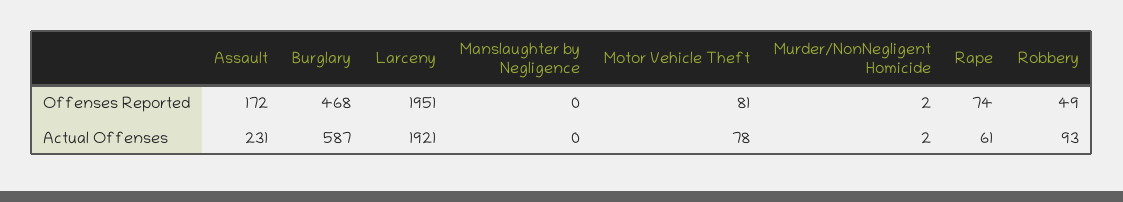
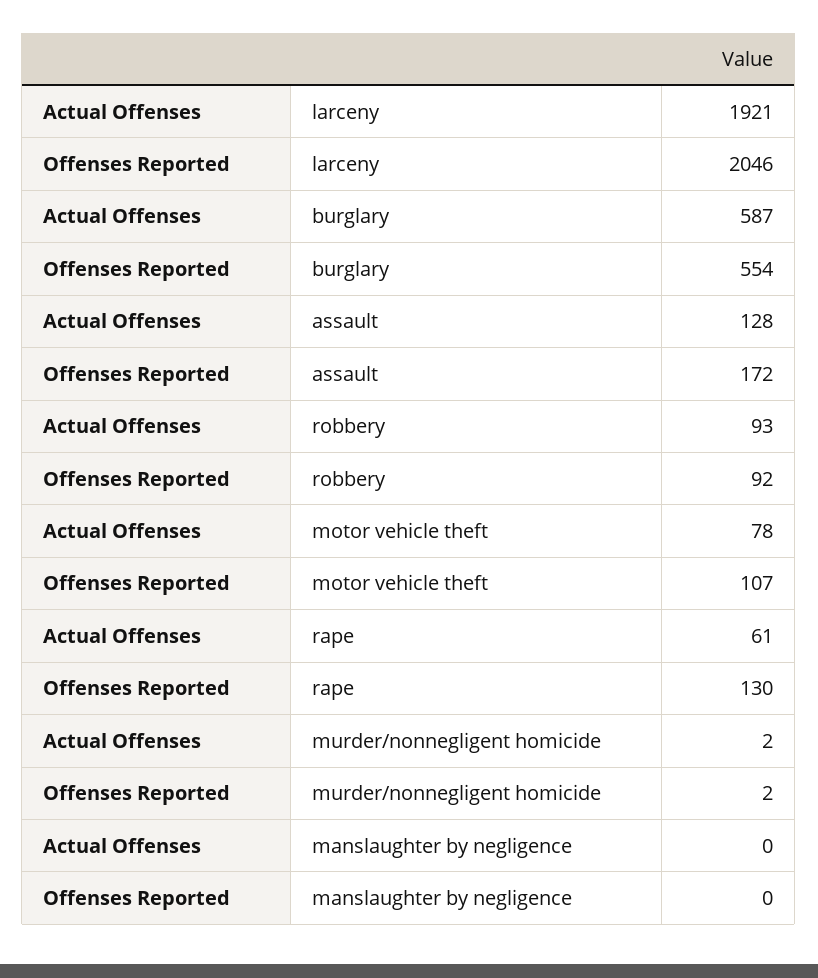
  {
    "Assault": {
      "Offenses Reported": 172,
-     "Actual Offenses": 231
+     "Actual Offenses": 128
    },
    "Burglary": {
-     "Offenses Reported": 468,
+     "Offenses Reported": 554,
      "Actual Offenses": 587
    },
    "Larceny": {
-     "Offenses Reported": 1951,
+     "Offenses Reported": 2046,
      "Actual Offenses": 1921
    },
    "Manslaughter by Negligence": {
      "Offenses Reported": 0,
      "Actual Offenses": 0
    },
    "Motor Vehicle Theft": {
-     "Offenses Reported": 81,
+     "Offenses Reported": 107,
      "Actual Offenses": 78
    },
    "Murder/NonNegligent Homicide": {
      "Offenses Reported": 2,
      "Actual Offenses": 2
    },
    "Rape": {
-     "Offenses Reported": 74,
+     "Offenses Reported": 130,
      "Actual Offenses": 61
    },
    "Robbery": {
-     "Offenses Reported": 49,
+     "Offenses Reported": 92,
      "Actual Offenses": 93
    }
  }

